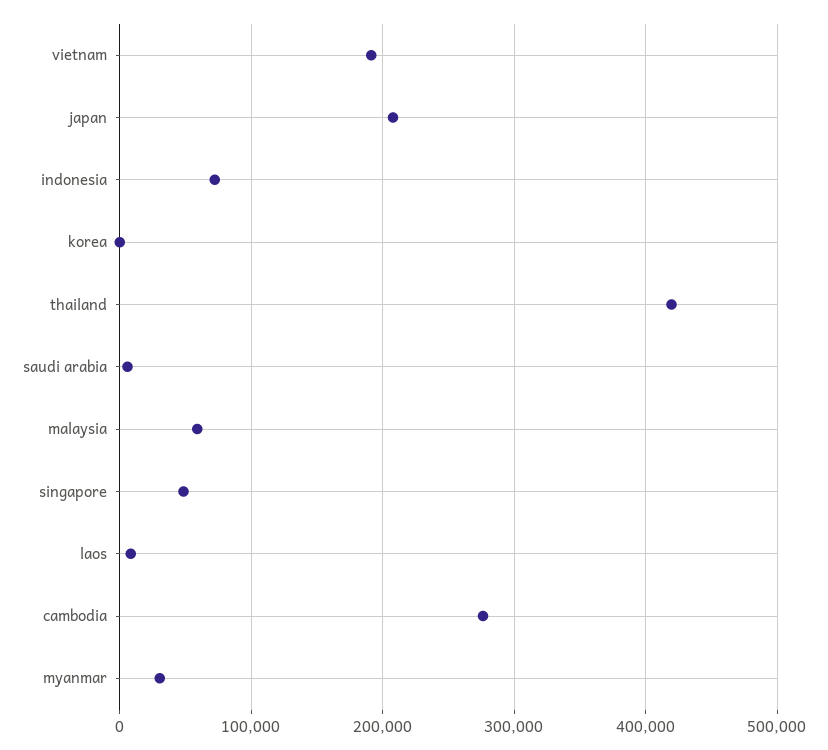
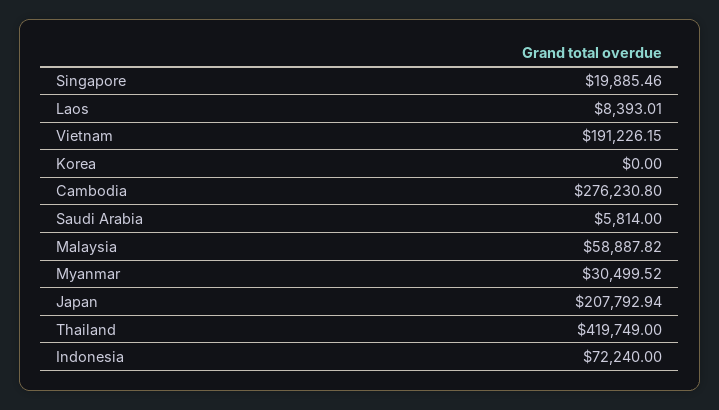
  {
    "vietnam": 191226.15,
    "japan": 207792.94,
    "indonesia": 72240,
    "korea": 0,
    "thailand": 419749,
    "saudi arabia": 5814,
    "malaysia": 58887.82,
-   "singapore": 50000,
+   "singapore": 19885.46,
    "laos": 8393.01,
    "cambodia": 276230.8,
    "myanmar": 30499.52
  }

